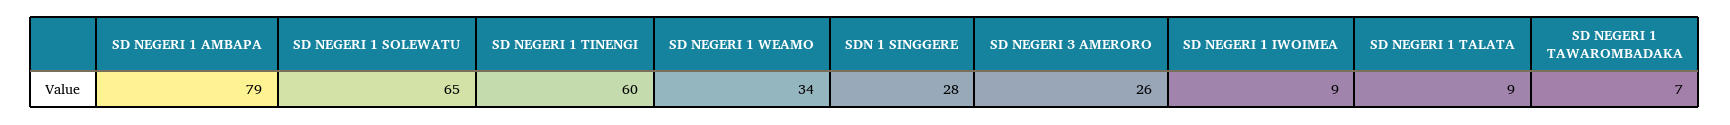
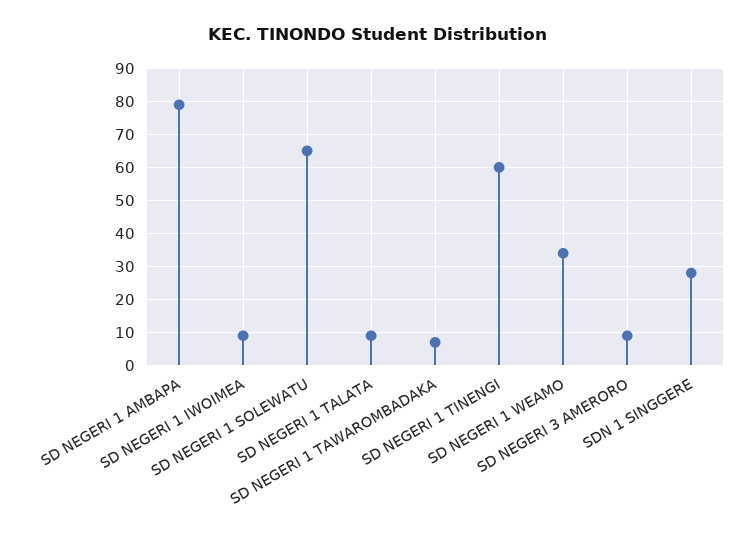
  {
    "SD NEGERI 1 AMBAPA": 79,
    "SD NEGERI 1 SOLEWATU": 65,
    "SD NEGERI 1 TINENGI": 60,
    "SD NEGERI 1 WEAMO": 34,
    "SDN 1 SINGGERE": 28,
-   "SD NEGERI 3 AMERORO": 26,
+   "SD NEGERI 3 AMERORO": 10,
    "SD NEGERI 1 IWOIMEA": 9,
    "SD NEGERI 1 TALATA": 9,
    "SD NEGERI 1 TAWAROMBADAKA": 7
  }

